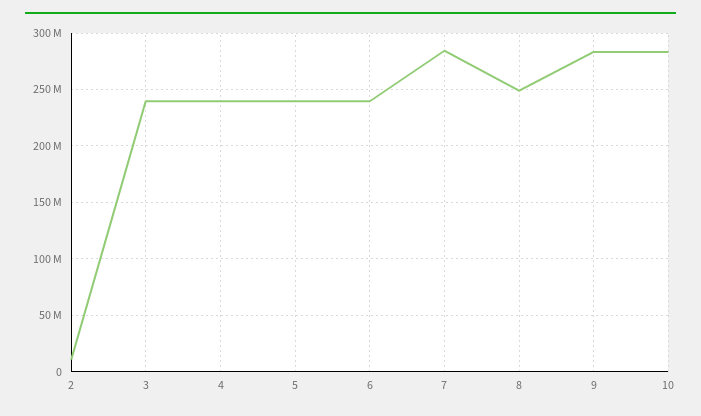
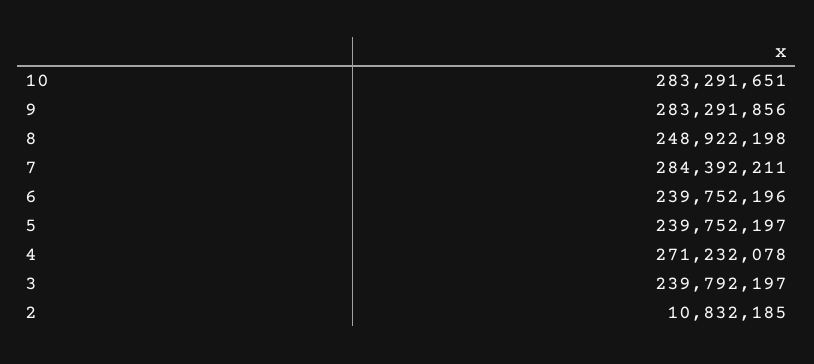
  {
    "2": 10832185,
    "3": 239792197,
-   "4": 240000000,
+   "4": 271232078,
    "5": 239752197,
    "6": 239752196,
    "7": 284392211,
    "8": 248922198,
    "9": 283291856,
    "10": 283291651
  }

